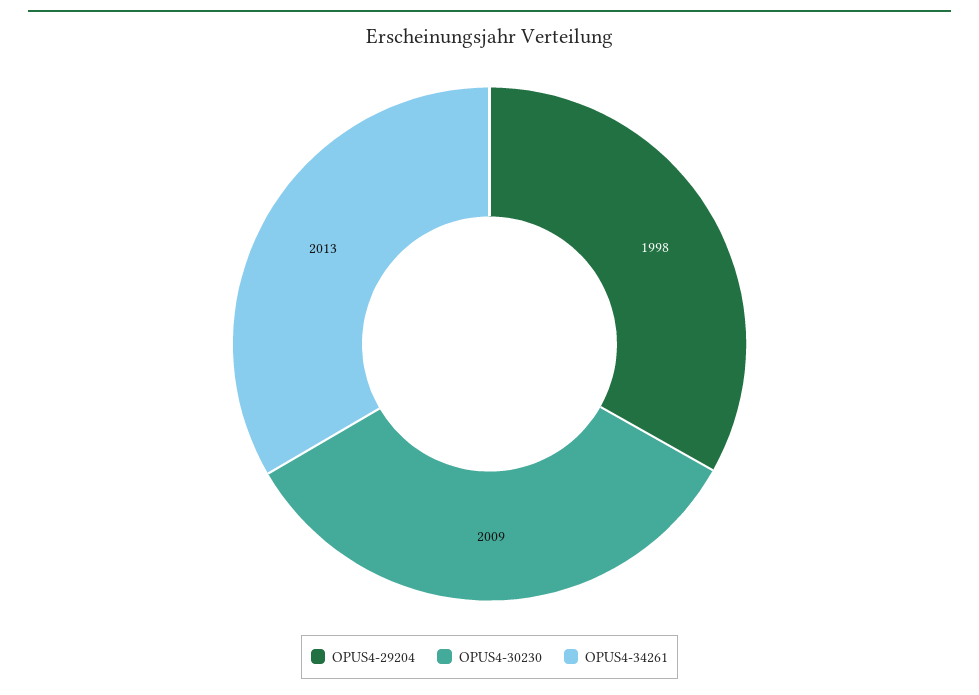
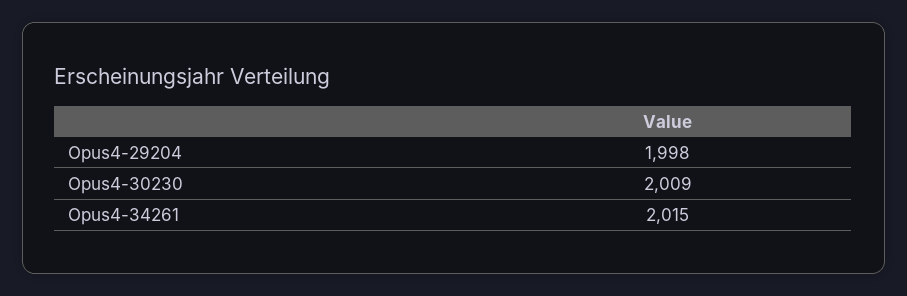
  {
    "OPUS4-29204": 1998,
    "OPUS4-30230": 2009,
-   "OPUS4-34261": 2013
+   "OPUS4-34261": 2015
  }

